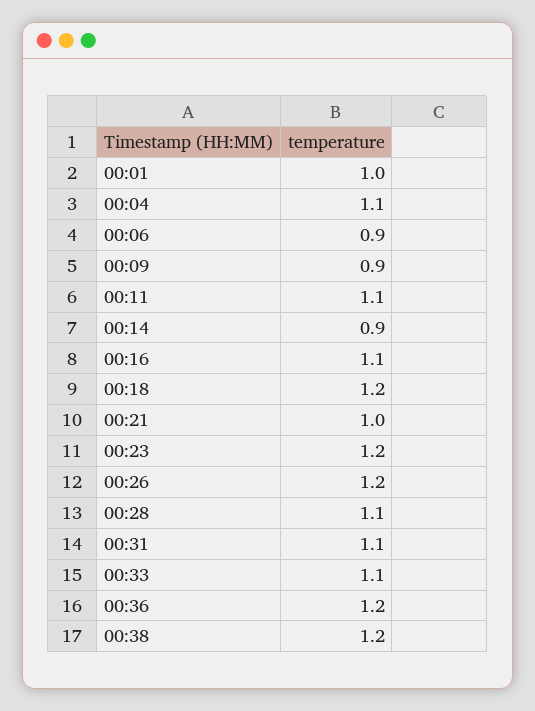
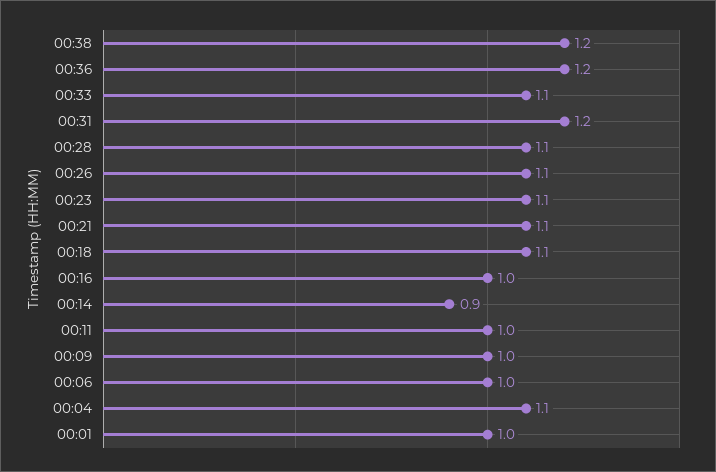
  {
    "00:01": 1,
    "00:04": 1.1,
-   "00:06": 0.9,
+   "00:06": 1,
-   "00:09": 0.9,
+   "00:09": 1,
-   "00:11": 1.1,
+   "00:11": 1,
    "00:14": 0.9,
-   "00:16": 1.1,
+   "00:16": 1,
-   "00:18": 1.2,
+   "00:18": 1.1,
-   "00:21": 1,
+   "00:21": 1.1,
-   "00:23": 1.2,
+   "00:23": 1.1,
-   "00:26": 1.2,
+   "00:26": 1.1,
    "00:28": 1.1,
-   "00:31": 1.1,
+   "00:31": 1.2,
    "00:33": 1.1,
    "00:36": 1.2,
    "00:38": 1.2
  }

